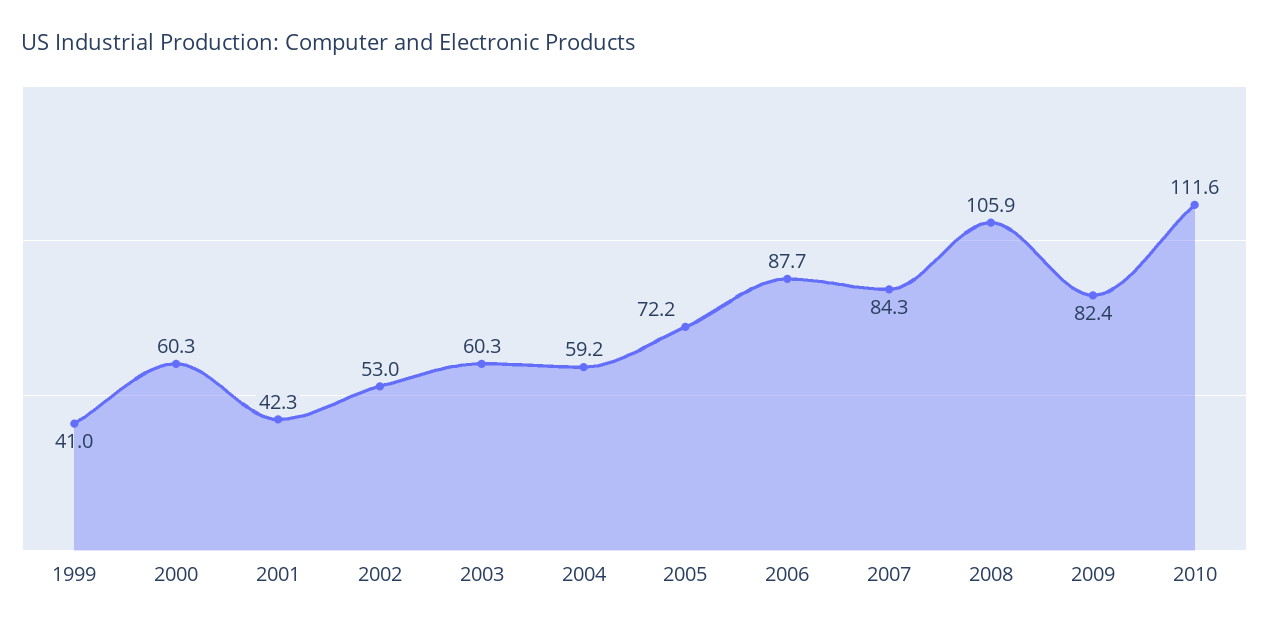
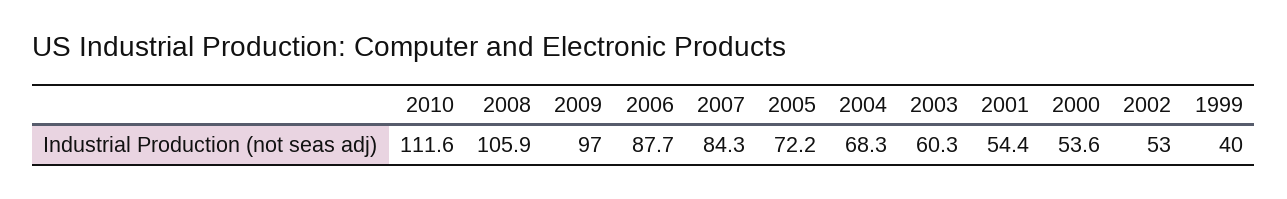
  {
-   "1999": 41,
+   "1999": 40,
-   "2000": 60.3,
+   "2000": 53.6,
-   "2001": 42.3,
+   "2001": 54.4,
    "2002": 53,
    "2003": 60.3,
-   "2004": 59.2,
+   "2004": 68.3,
    "2005": 72.2,
    "2006": 87.7,
    "2007": 84.3,
    "2008": 105.9,
-   "2009": 82.4,
+   "2009": 97,
    "2010": 111.6
  }

